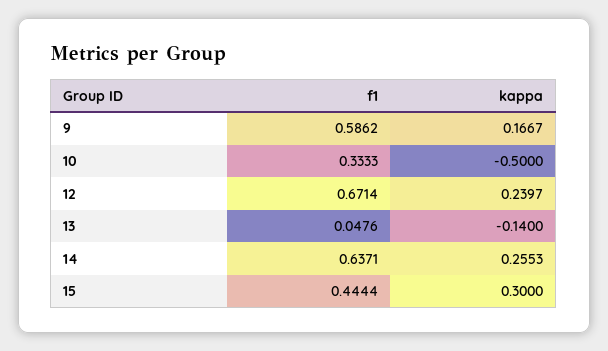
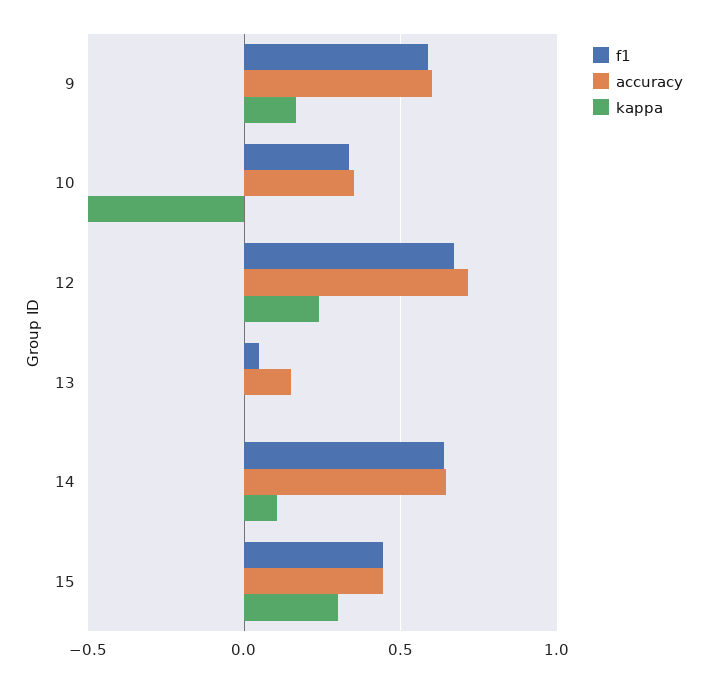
  {
    "f1": {
      "9": 0.5862,
      "10": 0.3333,
      "12": 0.6714,
      "13": 0.0476,
      "14": 0.6371,
      "15": 0.4444
    },
    "kappa": {
      "9": 0.1667,
      "10": -0.5,
      "12": 0.2397,
-     "13": -0.14,
+     "13": 0,
-     "14": 0.2553,
+     "14": 0.1,
      "15": 0.3
-   }
+   },
+   "accuracy": {
+     "9": 0.6,
+     "10": 0.35,
+     "12": 0.7,
+     "13": 0.15,
+     "14": 0.65,
+     "15": 0.45
+   }
  }

